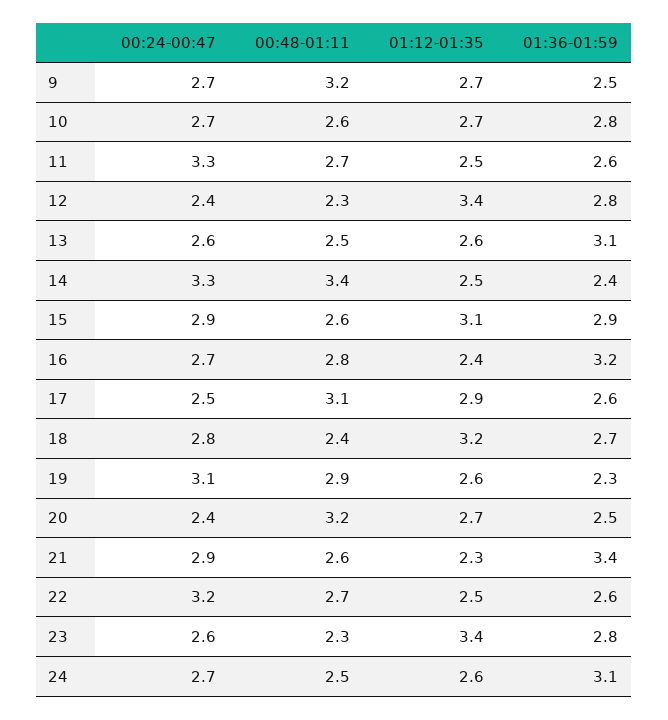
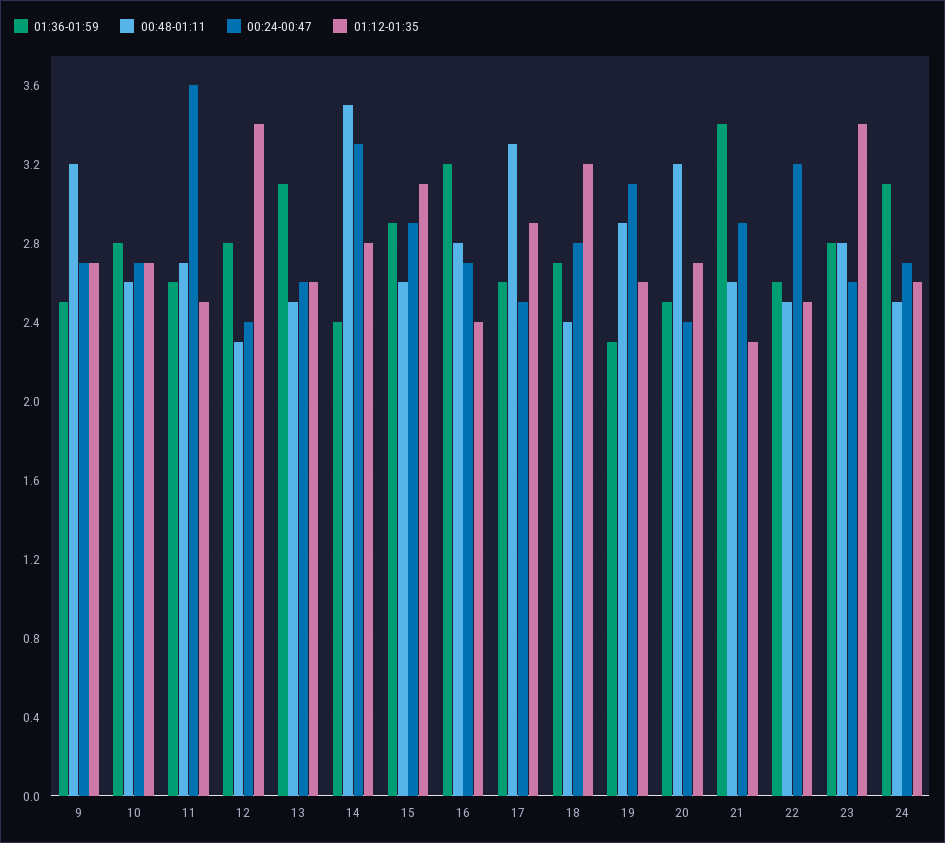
  {
    "00:24-00:47": {
      "9": 2.7,
      "10": 2.7,
-     "11": 3.3,
+     "11": 3.6,
      "12": 2.4,
      "13": 2.6,
      "14": 3.3,
      "15": 2.9,
      "16": 2.7,
      "17": 2.5,
      "18": 2.8,
      "19": 3.1,
      "20": 2.4,
      "21": 2.9,
      "22": 3.2,
      "23": 2.6,
      "24": 2.7
    },
    "00:48-01:11": {
      "9": 3.2,
      "10": 2.6,
      "11": 2.7,
      "12": 2.3,
      "13": 2.5,
-     "14": 3.4,
+     "14": 3.5,
      "15": 2.6,
      "16": 2.8,
-     "17": 3.1,
+     "17": 3.3,
      "18": 2.4,
      "19": 2.9,
      "20": 3.2,
      "21": 2.6,
-     "22": 2.7,
+     "22": 2.5,
-     "23": 2.3,
+     "23": 2.8,
      "24": 2.5
    },
    "01:12-01:35": {
      "9": 2.7,
      "10": 2.7,
      "11": 2.5,
      "12": 3.4,
      "13": 2.6,
-     "14": 2.5,
+     "14": 2.8,
      "15": 3.1,
      "16": 2.4,
      "17": 2.9,
      "18": 3.2,
      "19": 2.6,
      "20": 2.7,
      "21": 2.3,
      "22": 2.5,
      "23": 3.4,
      "24": 2.6
    },
    "01:36-01:59": {
      "9": 2.5,
      "10": 2.8,
      "11": 2.6,
      "12": 2.8,
      "13": 3.1,
      "14": 2.4,
      "15": 2.9,
      "16": 3.2,
      "17": 2.6,
      "18": 2.7,
      "19": 2.3,
      "20": 2.5,
      "21": 3.4,
      "22": 2.6,
      "23": 2.8,
      "24": 3.1
    }
  }

